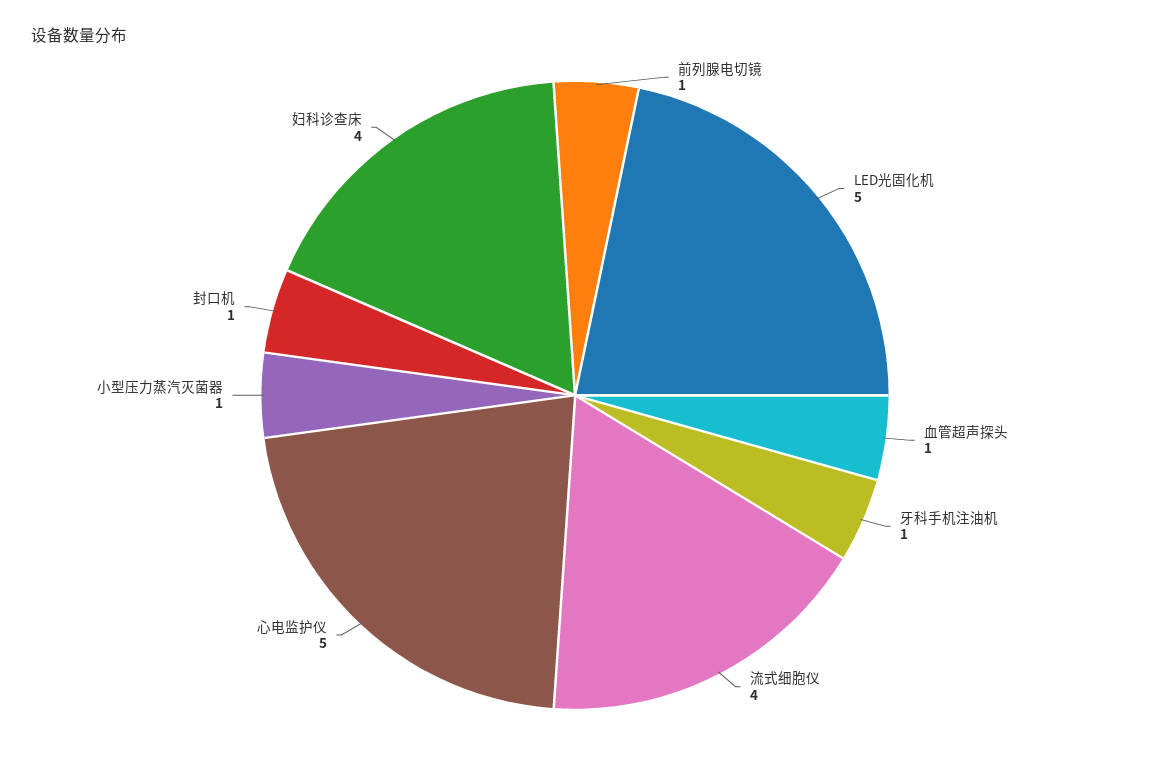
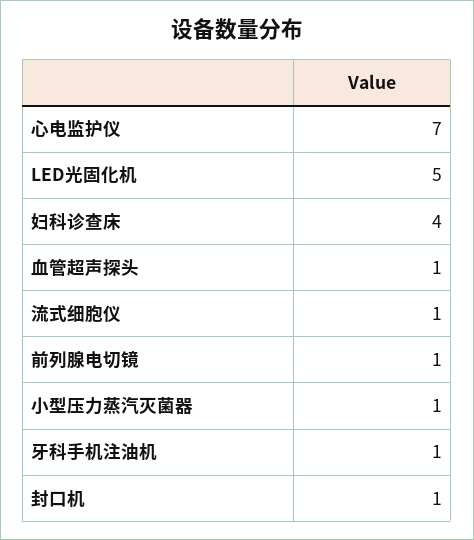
  {
    "前列腺电切镜": 1,
    "LED光固化机": 5,
    "血管超声探头": 1,
    "牙科手机注油机": 1,
-   "流式细胞仪": 4,
+   "流式细胞仪": 1,
-   "心电监护仪": 5,
+   "心电监护仪": 7,
    "小型压力蒸汽灭菌器": 1,
    "封口机": 1,
    "妇科诊查床": 4
  }

